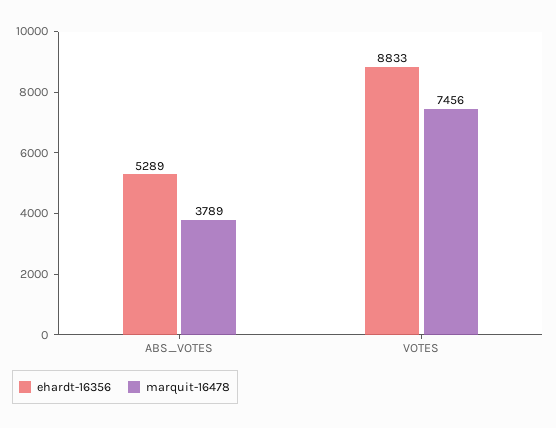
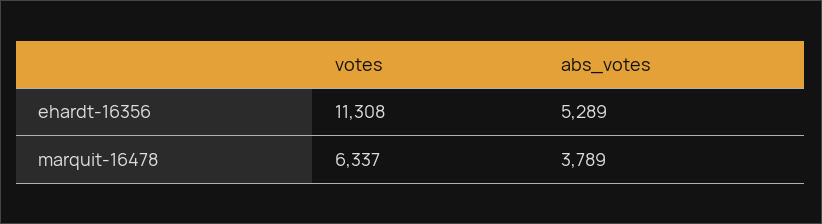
  {
    "ehardt-16356": {
      "ABS_VOTES": 5289,
-     "VOTES": 8833
+     "VOTES": 11308
    },
    "marquit-16478": {
      "ABS_VOTES": 3789,
-     "VOTES": 7456
+     "VOTES": 6337
    }
  }

